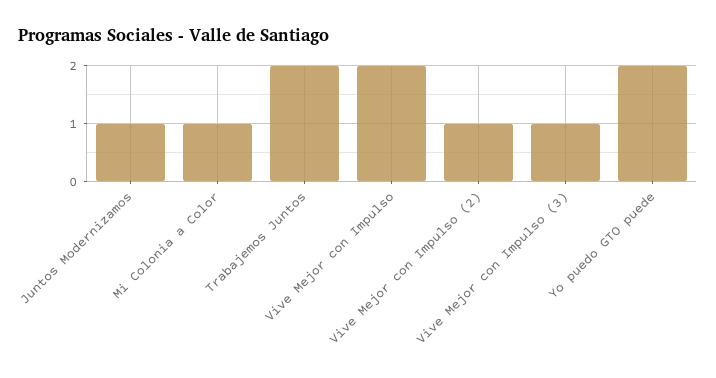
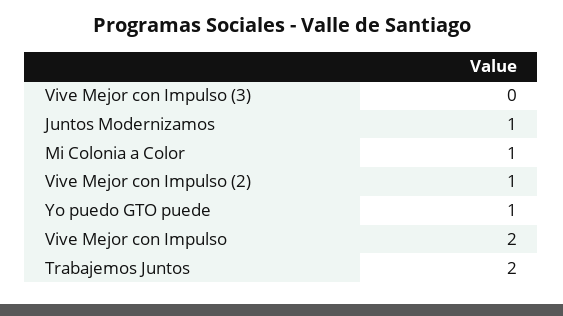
  {
    "Juntos Modernizamos": 1,
    "Mi Colonia a Color": 1,
    "Trabajemos Juntos": 2,
    "Vive Mejor con Impulso": 2,
    "Vive Mejor con Impulso (2)": 1,
-   "Vive Mejor con Impulso (3)": 1,
+   "Vive Mejor con Impulso (3)": 0,
-   "Yo puedo GTO puede": 2
+   "Yo puedo GTO puede": 1
  }

